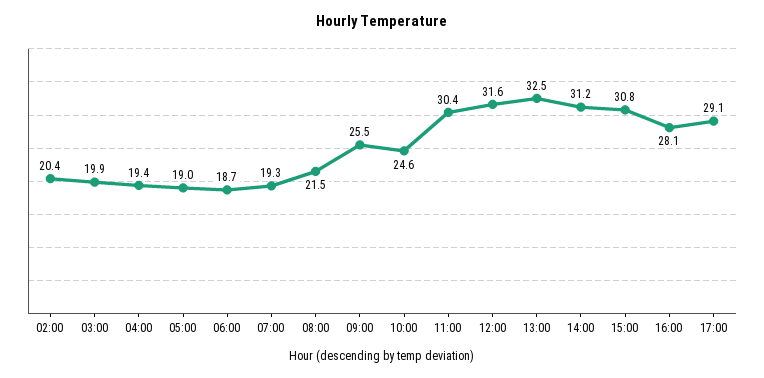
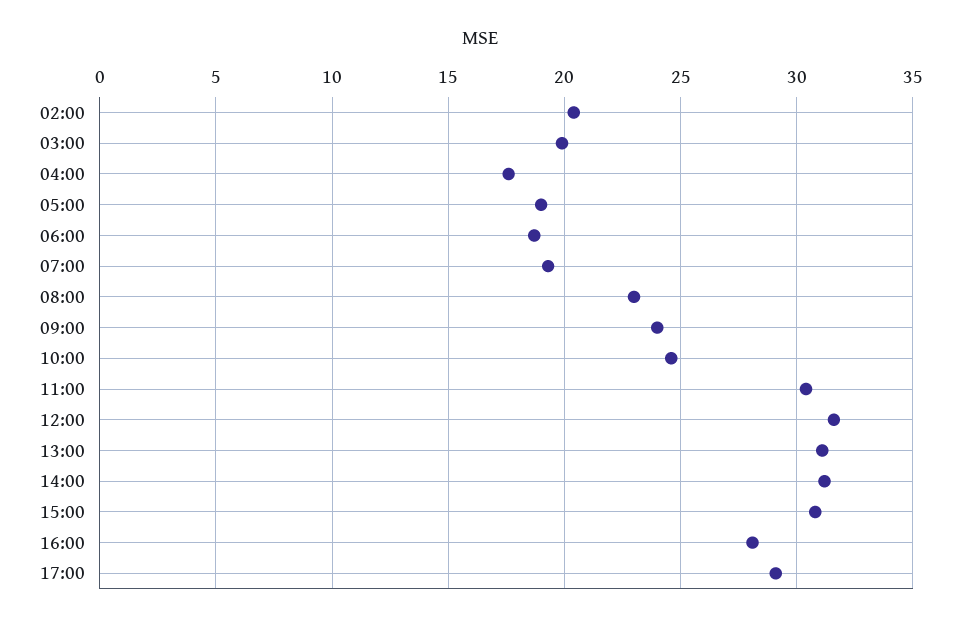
  {
    "02:00": 20.4,
    "03:00": 19.9,
-   "04:00": 19.4,
+   "04:00": 17.5,
    "05:00": 19,
    "06:00": 18.7,
    "07:00": 19.3,
-   "08:00": 21.5,
+   "08:00": 23,
-   "09:00": 25.5,
+   "09:00": 24,
    "10:00": 24.6,
    "11:00": 30.4,
    "12:00": 31.6,
-   "13:00": 32.5,
+   "13:00": 31,
    "14:00": 31.2,
    "15:00": 30.8,
    "16:00": 28.1,
    "17:00": 29.1
  }

